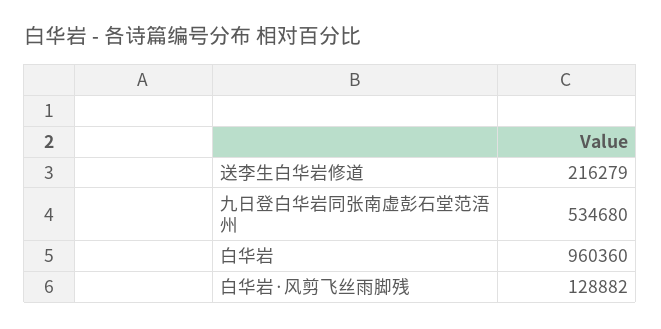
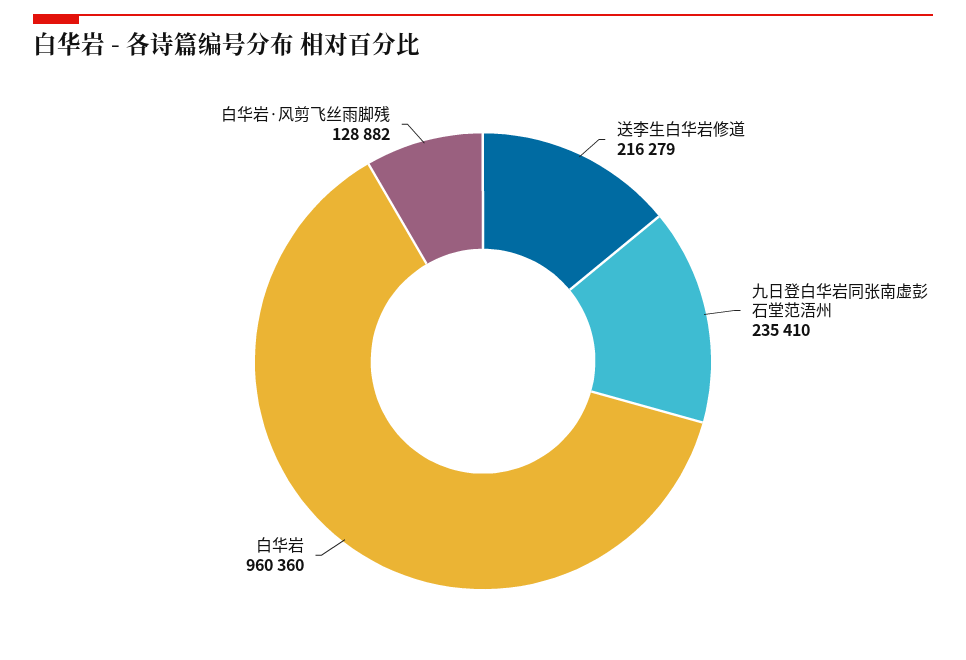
  {
    "送李生白华岩修道": 216279,
-   "九日登白华岩同张南虚彭石堂范浯州": 534680,
+   "九日登白华岩同张南虚彭石堂范浯州": 235410,
    "白华岩": 960360,
    "白华岩·风剪飞丝雨脚残": 128882
  }

